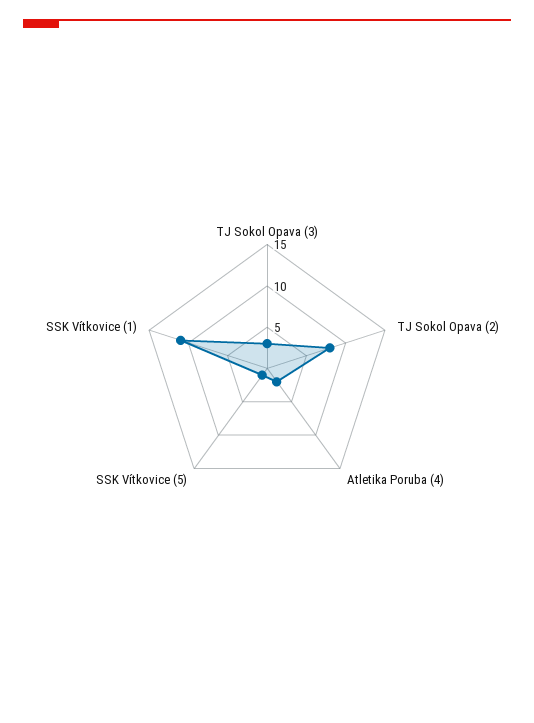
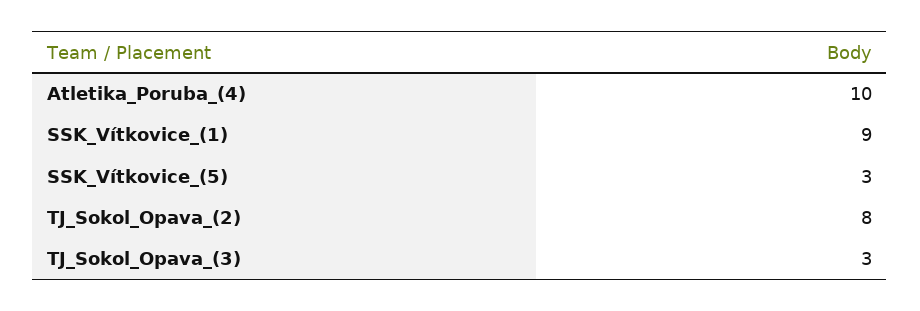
  {
    "TJ Sokol Opava (3)": 3,
    "TJ Sokol Opava (2)": 8,
-   "Atletika Poruba (4)": 2,
+   "Atletika Poruba (4)": 10,
-   "SSK Vítkovice (5)": 1,
+   "SSK Vítkovice (5)": 3,
-   "SSK Vítkovice (1)": 11
+   "SSK Vítkovice (1)": 9
  }

